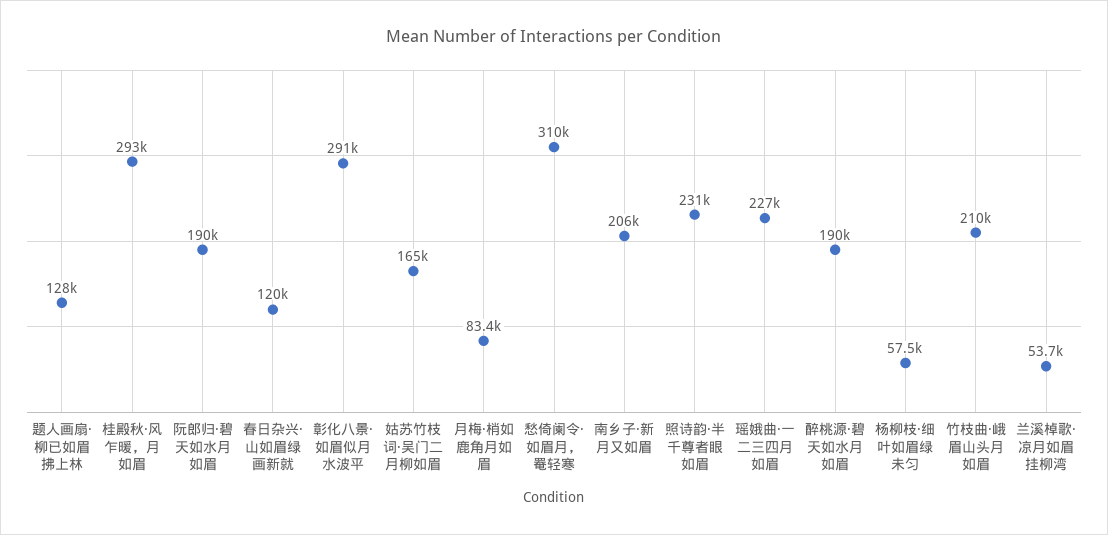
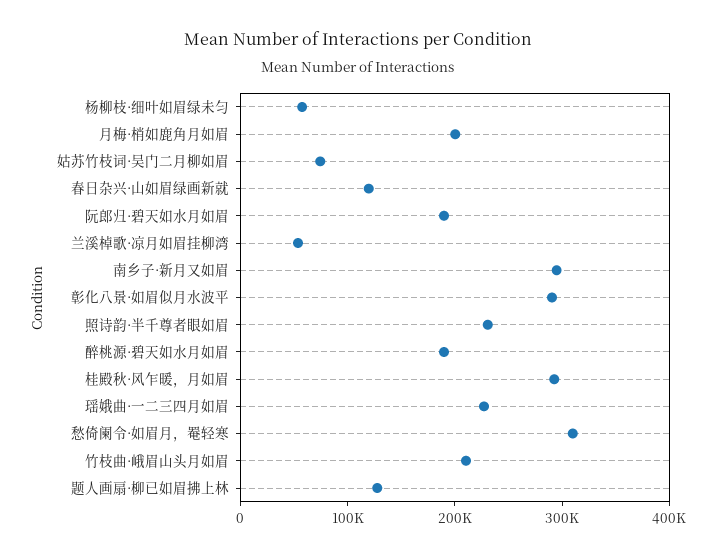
  {
    "题人画扇·柳已如眉拂上林": 128000,
    "桂殿秋·风乍暖，月如眉": 293000,
    "阮郎归·碧天如水月如眉": 190000,
    "春日杂兴·山如眉绿画新就": 120000,
    "彰化八景·如眉似月水波平": 291000,
-   "姑苏竹枝词·吴门二月柳如眉": 165000,
+   "姑苏竹枝词·吴门二月柳如眉": 80000,
-   "月梅·梢如鹿角月如眉": 83400,
+   "月梅·梢如鹿角月如眉": 200000,
    "愁倚阑令·如眉月，罨轻寒": 310000,
-   "南乡子·新月又如眉": 206000,
+   "南乡子·新月又如眉": 300000,
    "照诗韵·半千尊者眼如眉": 231000,
    "瑶娥曲·一二三四月如眉": 227000,
    "醉桃源·碧天如水月如眉": 190000,
    "杨柳枝·细叶如眉绿未匀": 57500,
    "竹枝曲·峨眉山头月如眉": 210000,
    "兰溪棹歌·凉月如眉挂柳湾": 53700
  }

